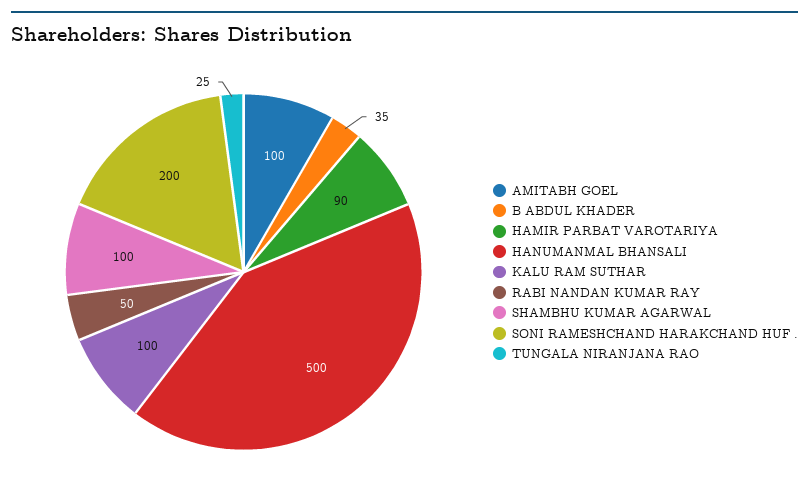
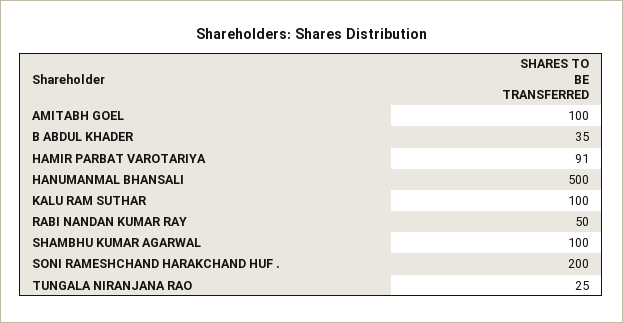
  {
    "AMITABH GOEL": 100,
    "B ABDUL KHADER": 35,
-   "HAMIR PARBAT VAROTARIYA": 90,
+   "HAMIR PARBAT VAROTARIYA": 91,
    "HANUMANMAL BHANSALI": 500,
    "KALU RAM SUTHAR": 100,
    "RABI NANDAN KUMAR RAY": 50,
    "SHAMBHU KUMAR AGARWAL": 100,
    "SONI RAMESHCHAND HARAKCHAND HUF .": 200,
    "TUNGALA NIRANJANA RAO": 25
  }

